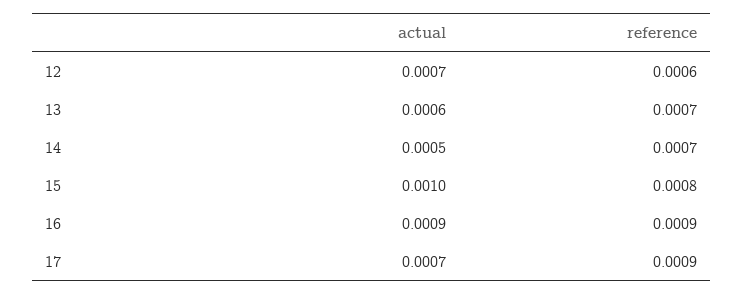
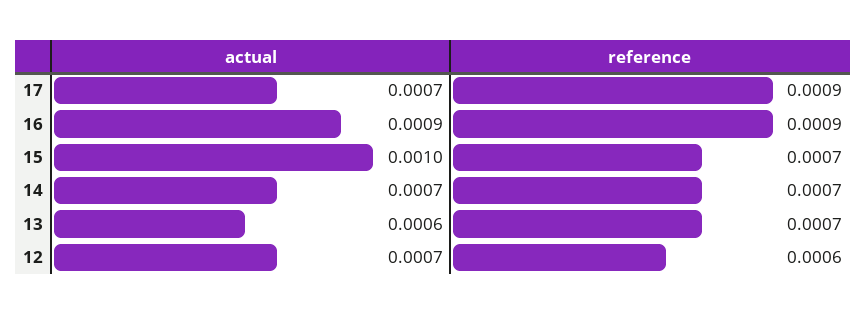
  {
    "actual": {
      "12": 0.0007,
      "13": 0.0006,
-     "14": 0.0005,
+     "14": 0.0007,
      "15": 0.001,
      "16": 0.0009,
      "17": 0.0007
    },
    "reference": {
      "12": 0.0006,
      "13": 0.0007,
      "14": 0.0007,
-     "15": 0.0008,
+     "15": 0.0007,
      "16": 0.0009,
      "17": 0.0009
    }
  }

